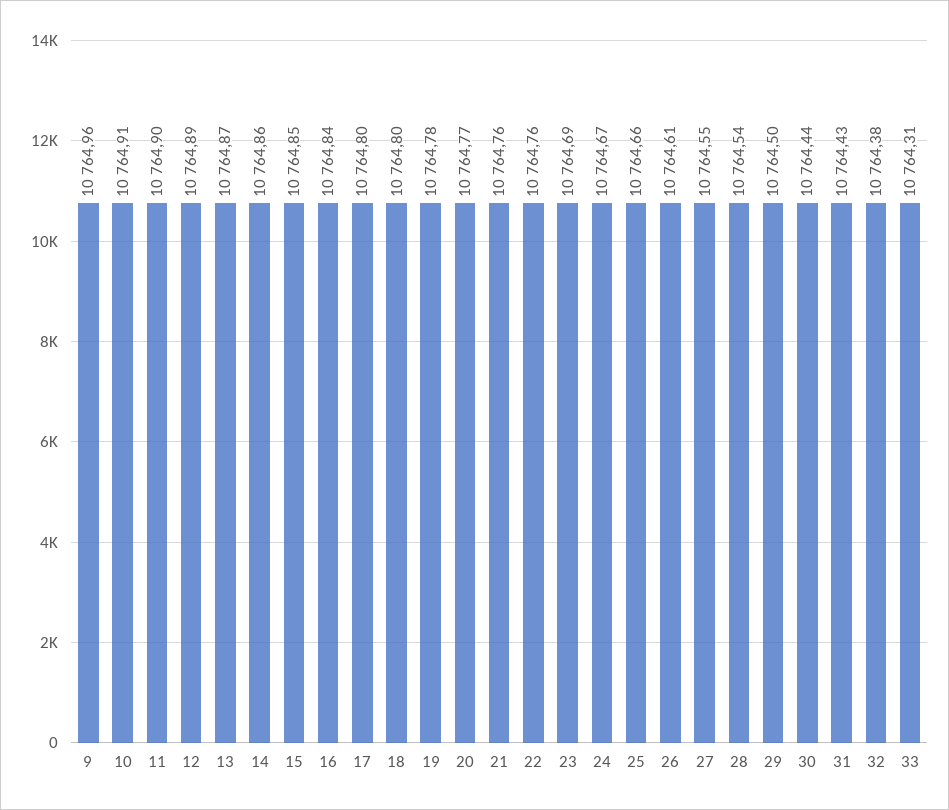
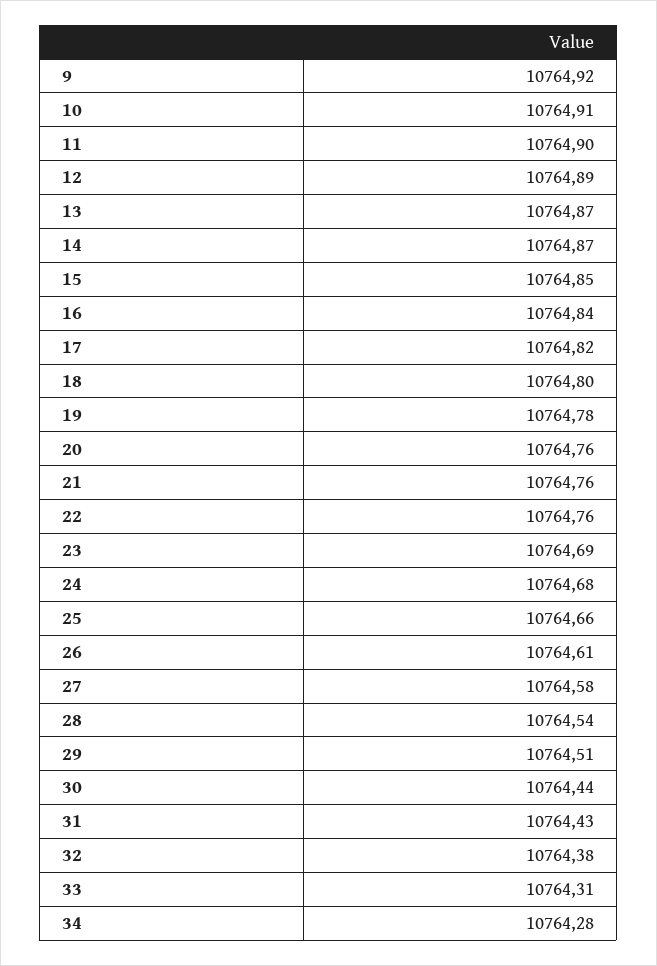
  {
-   "9": 10764.96,
+   "9": 10764.92,
    "10": 10764.91,
    "11": 10764.9,
    "12": 10764.89,
    "13": 10764.87,
-   "14": 10764.86,
+   "14": 10764.87,
    "15": 10764.85,
    "16": 10764.84,
-   "17": 10764.8,
+   "17": 10764.82,
    "18": 10764.8,
    "19": 10764.78,
-   "20": 10764.77,
+   "20": 10764.76,
    "21": 10764.76,
    "22": 10764.76,
    "23": 10764.69,
-   "24": 10764.67,
+   "24": 10764.68,
    "25": 10764.66,
    "26": 10764.61,
-   "27": 10764.55,
+   "27": 10764.58,
    "28": 10764.54,
-   "29": 10764.5,
+   "29": 10764.51,
    "30": 10764.44,
    "31": 10764.43,
    "32": 10764.38,
-   "33": 10764.31
+   "33": 10764.31,
+   "34": 10764.28
  }

